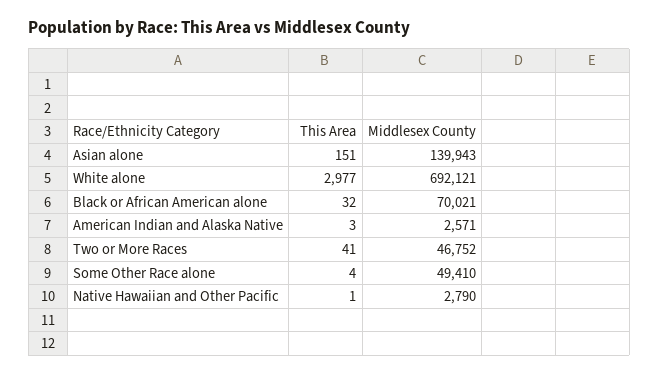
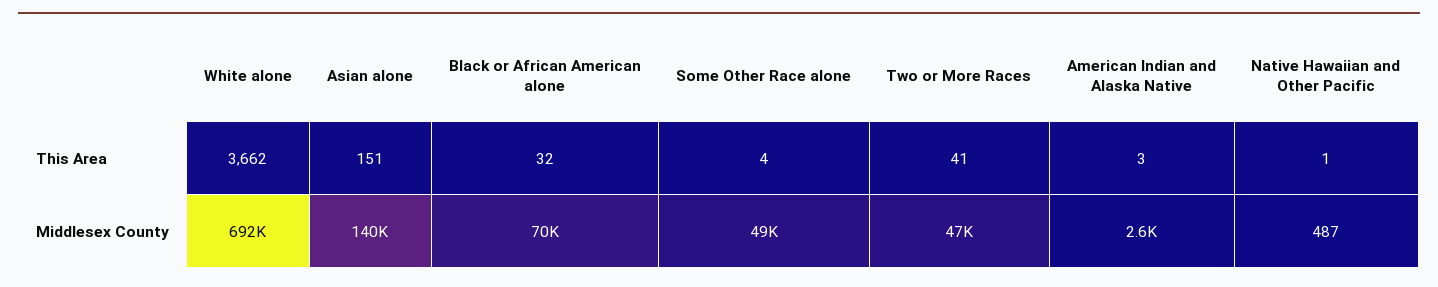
  {
    "This Area": {
      "Asian alone": 151,
-     "White alone": 2977,
+     "White alone": 3662,
      "Black or African American alone": 32,
      "American Indian and Alaska Native": 3,
      "Two or More Races": 41,
      "Some Other Race alone": 4,
      "Native Hawaiian and Other Pacific": 1
    },
    "Middlesex County": {
      "Asian alone": 139943,
      "White alone": 692121,
      "Black or African American alone": 70021,
      "American Indian and Alaska Native": 2571,
      "Two or More Races": 46752,
      "Some Other Race alone": 49410,
-     "Native Hawaiian and Other Pacific": 2790
+     "Native Hawaiian and Other Pacific": 487
    }
  }

